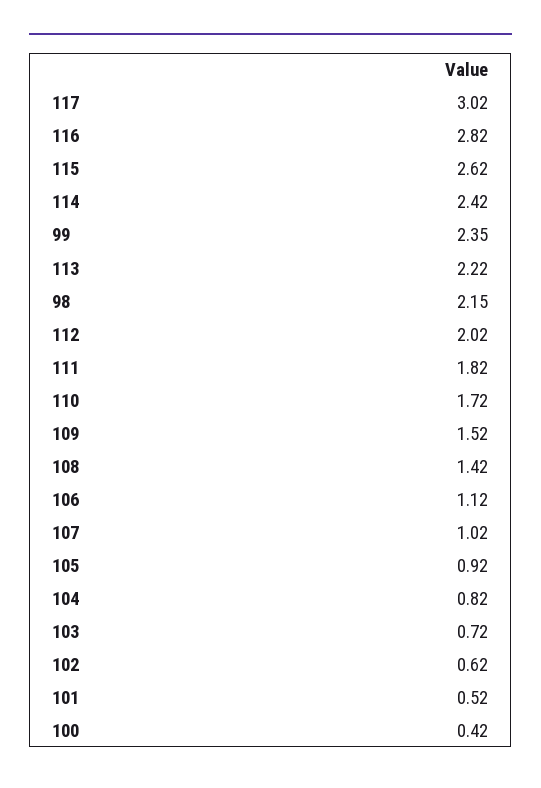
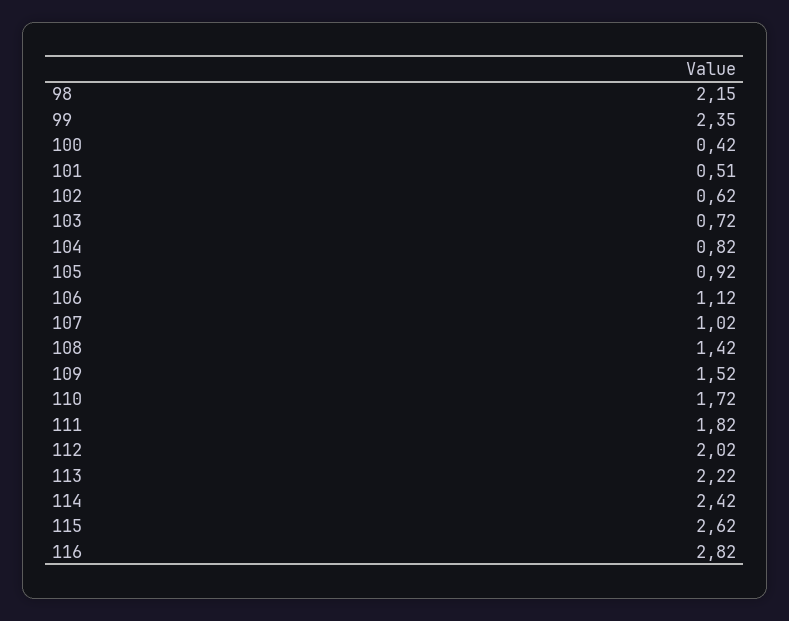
  {
-   "117": 3.02,
    "116": 2.82,
    "115": 2.62,
    "114": 2.42,
    "99": 2.35,
    "113": 2.22,
    "98": 2.15,
    "112": 2.02,
    "111": 1.82,
    "110": 1.72,
    "109": 1.52,
    "108": 1.42,
    "106": 1.12,
    "107": 1.02,
    "105": 0.92,
    "104": 0.82,
    "103": 0.72,
    "102": 0.62,
-   "101": 0.52,
+   "101": 0.51,
    "100": 0.42
  }

